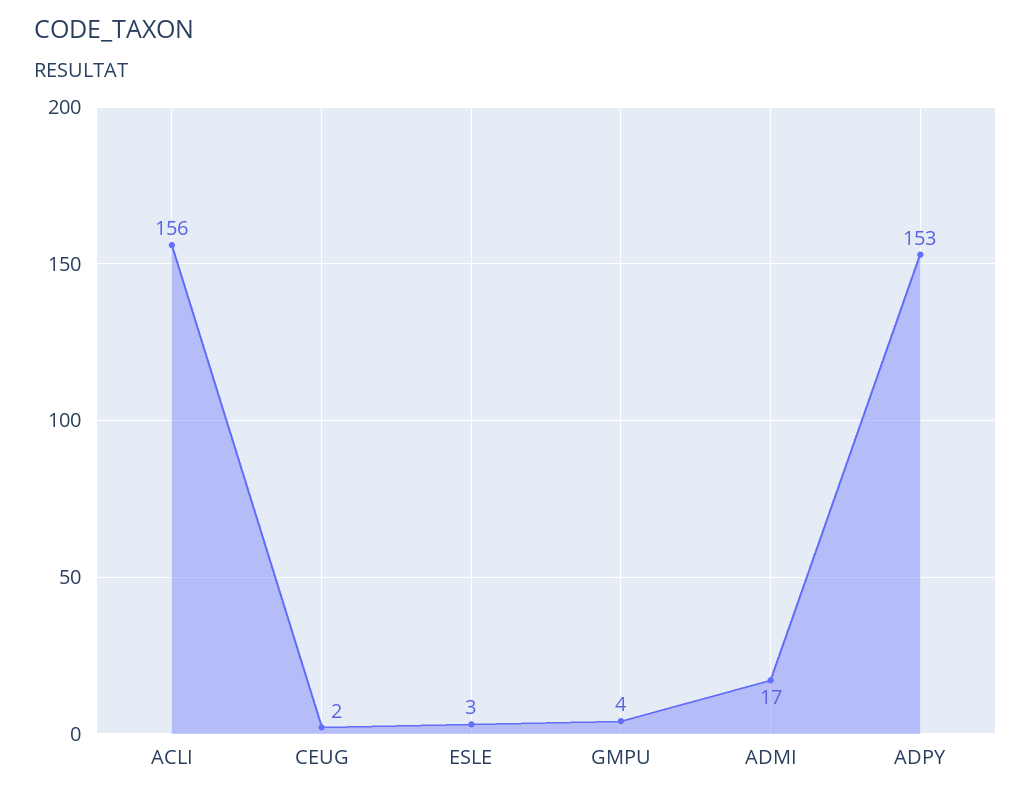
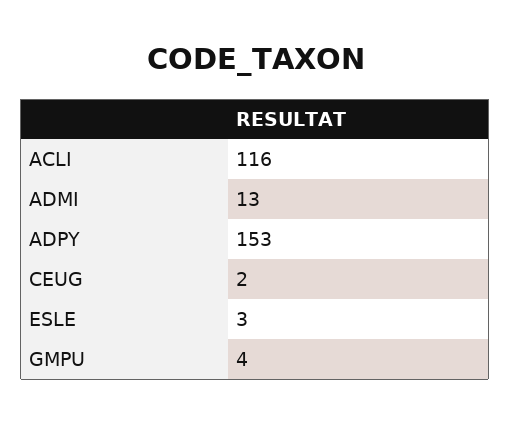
  {
-   "ACLI": 156,
+   "ACLI": 116,
    "CEUG": 2,
    "ESLE": 3,
    "GMPU": 4,
-   "ADMI": 17,
+   "ADMI": 13,
    "ADPY": 153
  }

